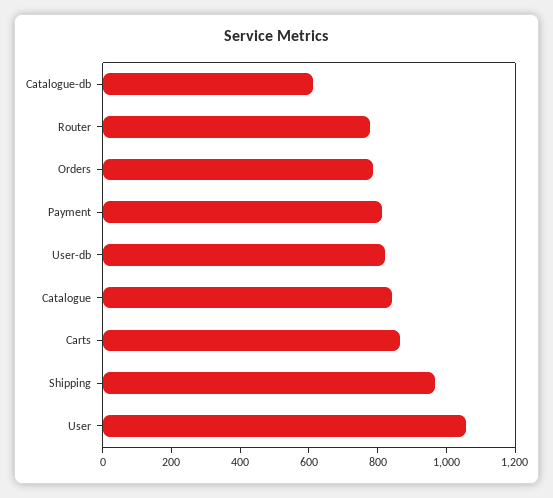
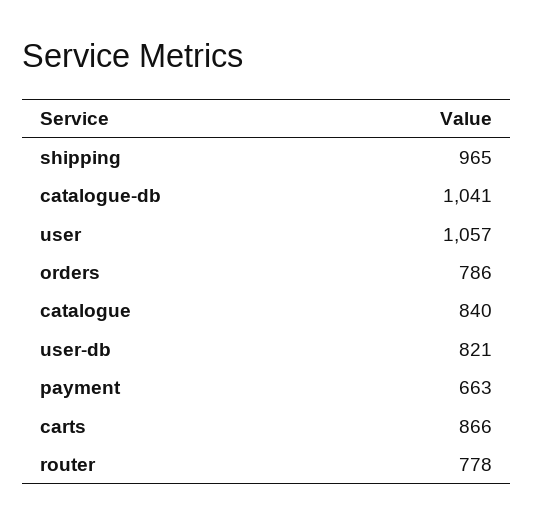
  {
-   "Catalogue-db": 600,
+   "Catalogue-db": 1041,
    "Router": 778,
    "Orders": 786,
-   "Payment": 800,
+   "Payment": 663,
    "User-db": 821,
    "Catalogue": 840,
    "Carts": 866,
    "Shipping": 965,
    "User": 1057
  }

